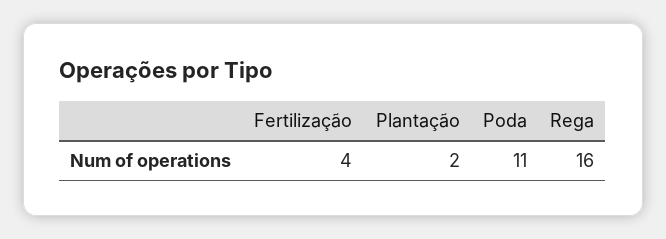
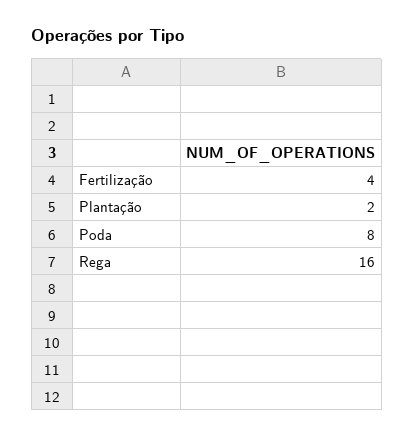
  {
    "Fertilização": 4,
    "Plantação": 2,
-   "Poda": 11,
+   "Poda": 8,
    "Rega": 16
  }

